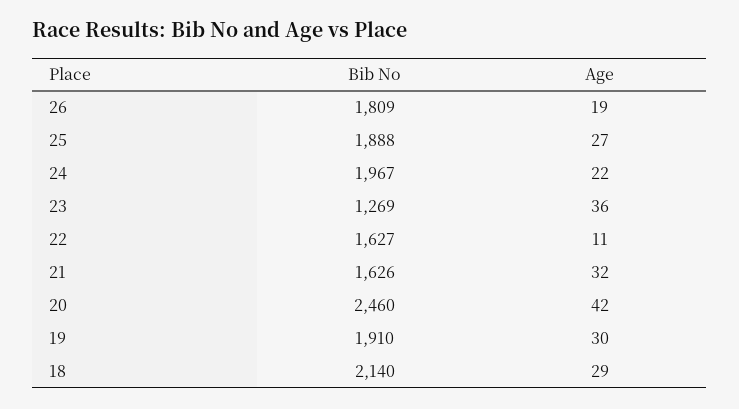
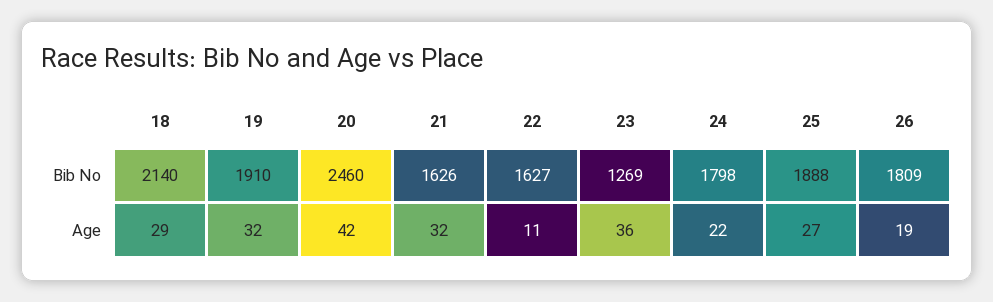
  {
    "Bib No": {
      "26": 1809,
      "25": 1888,
-     "24": 1967,
+     "24": 1798,
      "23": 1269,
      "22": 1627,
      "21": 1626,
      "20": 2460,
      "19": 1910,
      "18": 2140
    },
    "Age": {
      "26": 19,
      "25": 27,
      "24": 22,
      "23": 36,
      "22": 11,
      "21": 32,
      "20": 42,
-     "19": 30,
+     "19": 32,
      "18": 29
    }
  }

